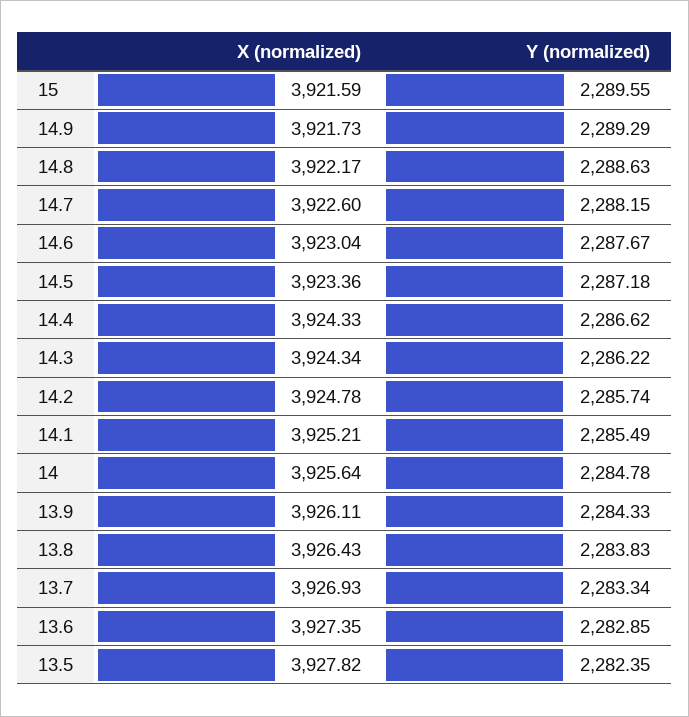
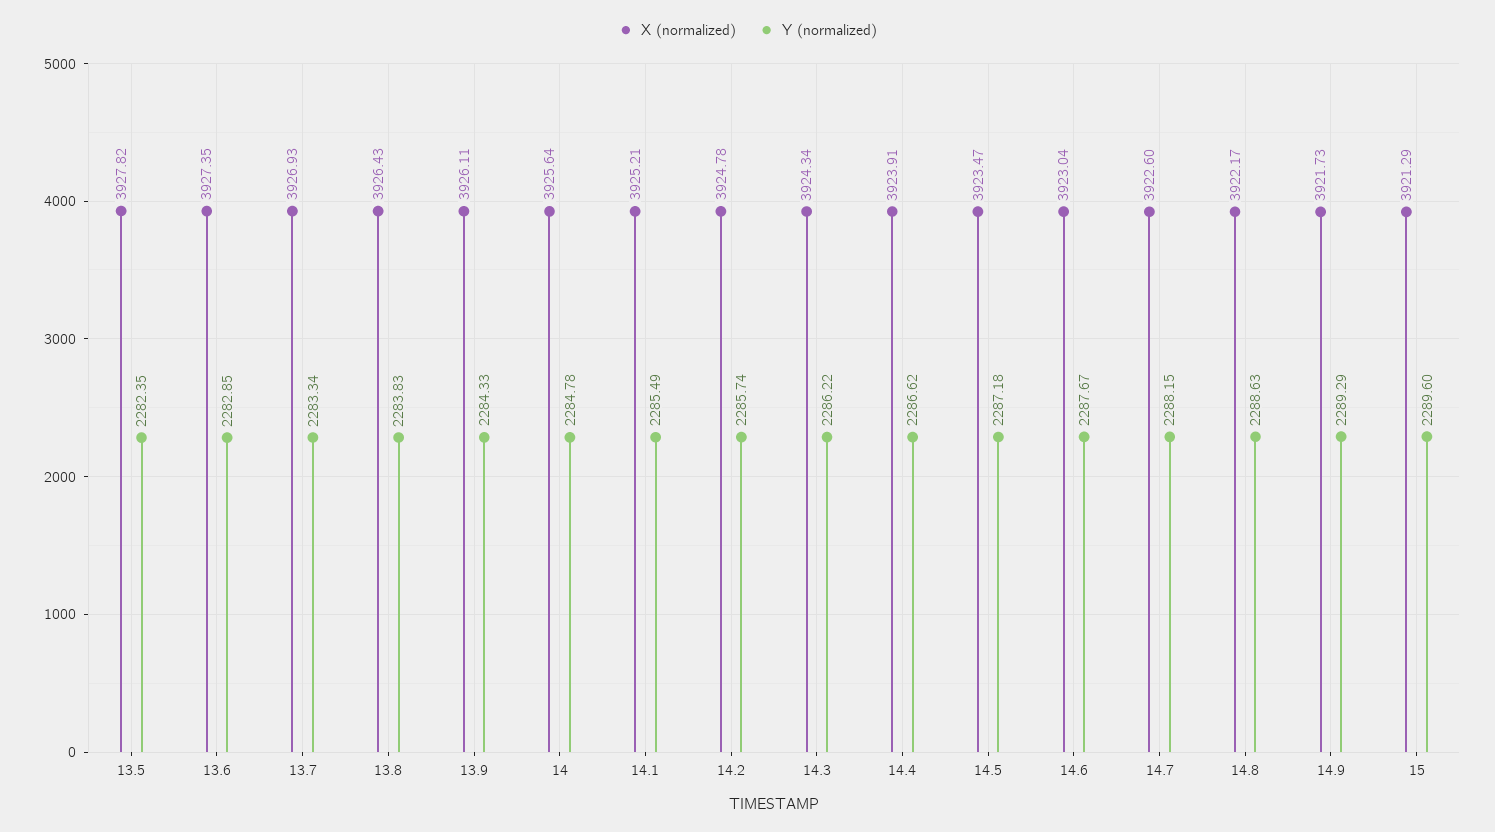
  {
    "X (normalized)": {
-     "15": 3921.59,
+     "15": 3921.29,
      "14.9": 3921.73,
      "14.8": 3922.17,
      "14.7": 3922.6,
      "14.6": 3923.04,
-     "14.5": 3923.36,
+     "14.5": 3923.47,
-     "14.4": 3924.33,
+     "14.4": 3923.91,
      "14.3": 3924.34,
      "14.2": 3924.78,
      "14.1": 3925.21,
      "14": 3925.64,
      "13.9": 3926.11,
      "13.8": 3926.43,
      "13.7": 3926.93,
      "13.6": 3927.35,
      "13.5": 3927.82
    },
    "Y (normalized)": {
-     "15": 2289.55,
+     "15": 2289.6,
      "14.9": 2289.29,
      "14.8": 2288.63,
      "14.7": 2288.15,
      "14.6": 2287.67,
      "14.5": 2287.18,
      "14.4": 2286.62,
      "14.3": 2286.22,
      "14.2": 2285.74,
      "14.1": 2285.49,
      "14": 2284.78,
      "13.9": 2284.33,
      "13.8": 2283.83,
      "13.7": 2283.34,
      "13.6": 2282.85,
      "13.5": 2282.35
    }
  }

